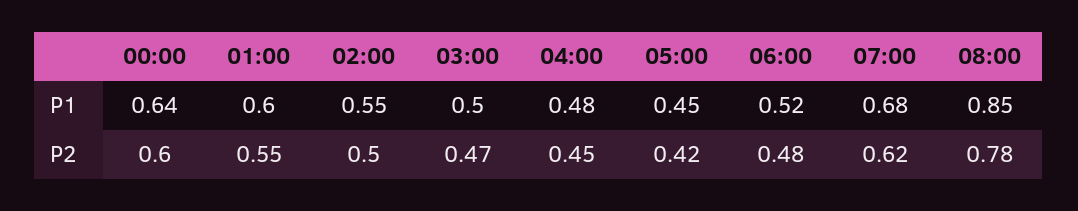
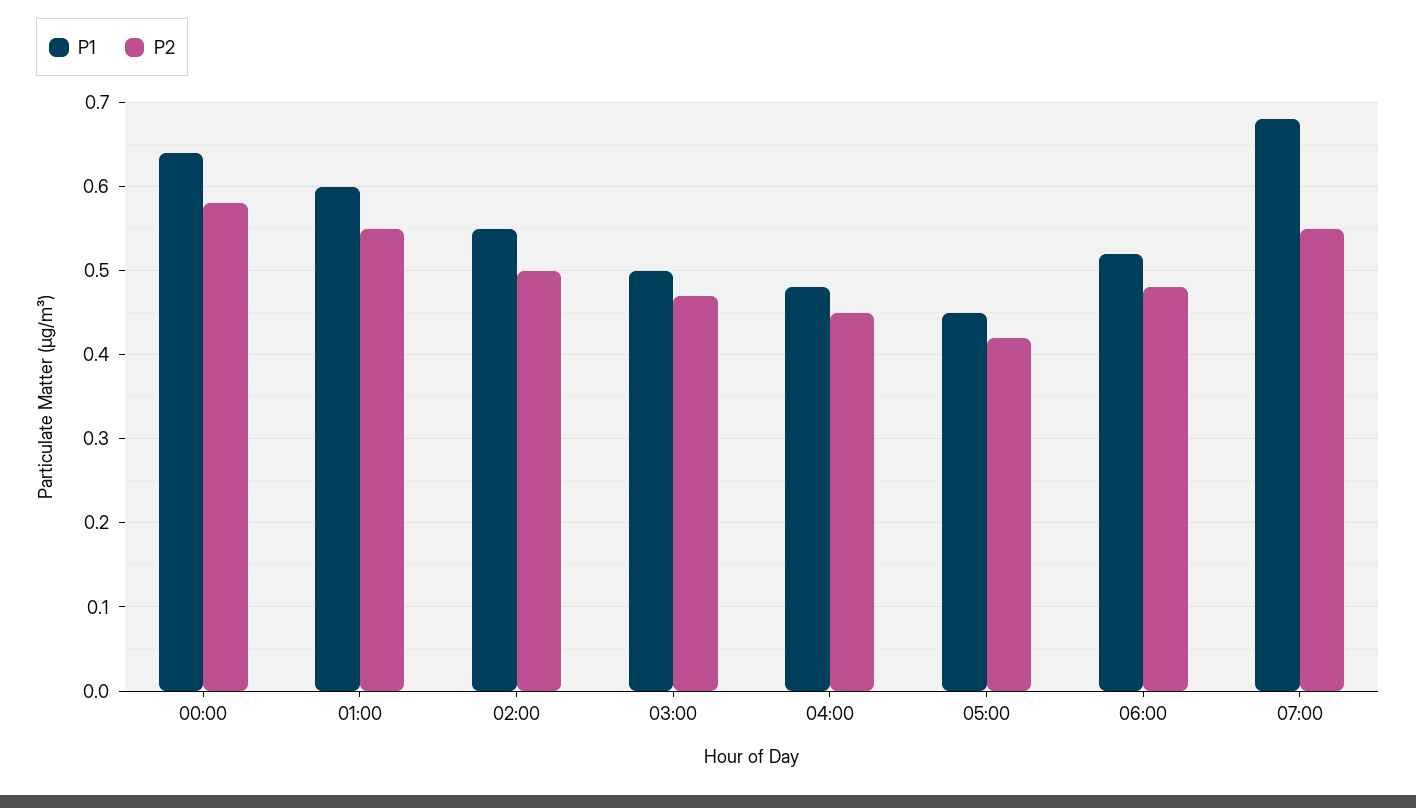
  {
    "P1": {
      "00:00": 0.64,
      "01:00": 0.6,
      "02:00": 0.55,
      "03:00": 0.5,
      "04:00": 0.48,
      "05:00": 0.45,
      "06:00": 0.52,
-     "07:00": 0.68,
+     "07:00": 0.68
-     "08:00": 0.85
    },
    "P2": {
-     "00:00": 0.6,
+     "00:00": 0.58,
      "01:00": 0.55,
      "02:00": 0.5,
      "03:00": 0.47,
      "04:00": 0.45,
      "05:00": 0.42,
      "06:00": 0.48,
-     "07:00": 0.62,
+     "07:00": 0.55
-     "08:00": 0.78
    }
  }

